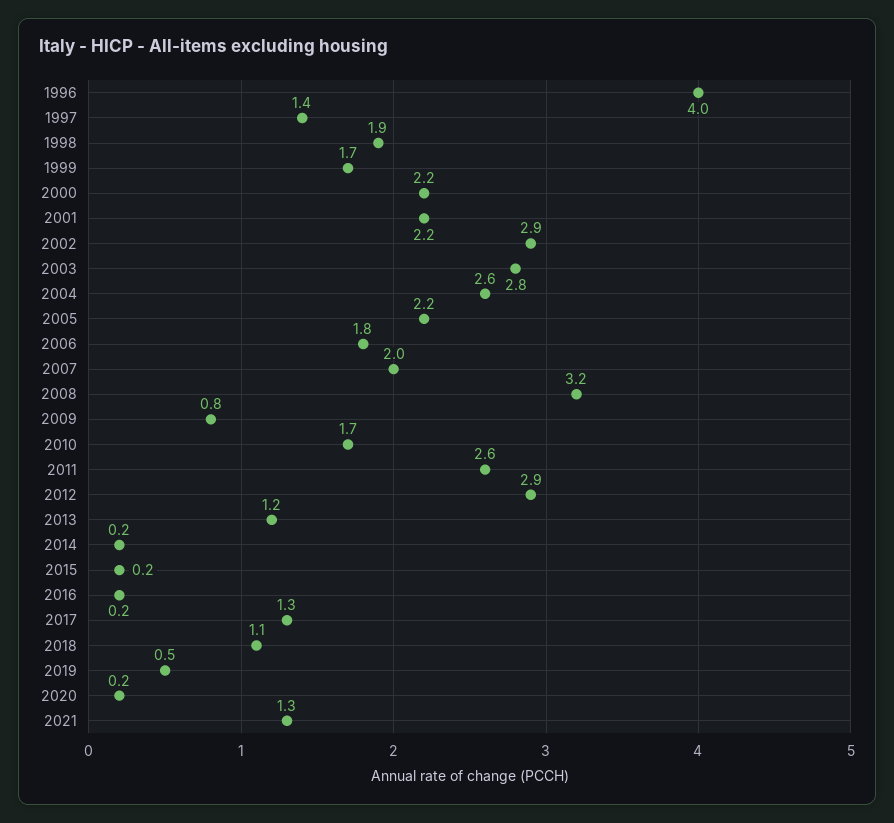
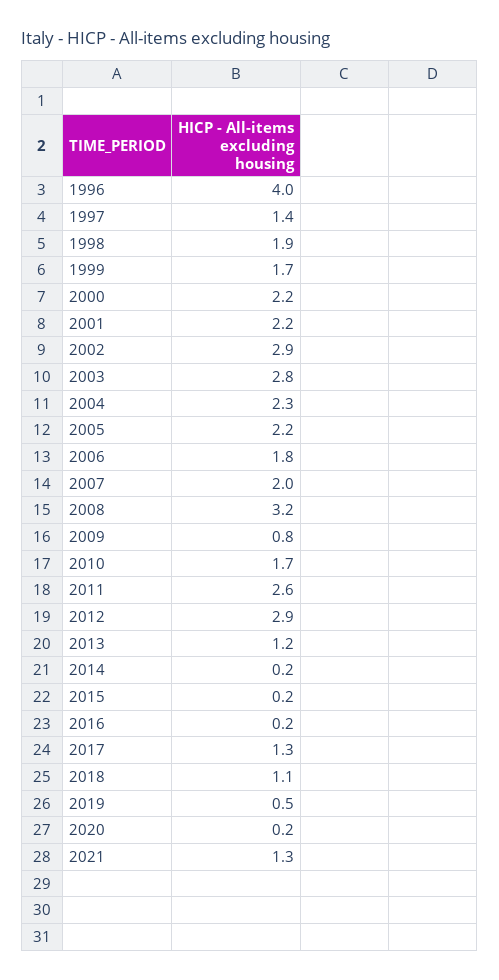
  {
    "1996": 4,
    "1997": 1.4,
    "1998": 1.9,
    "1999": 1.7,
    "2000": 2.2,
    "2001": 2.2,
    "2002": 2.9,
    "2003": 2.8,
-   "2004": 2.6,
+   "2004": 2.3,
    "2005": 2.2,
    "2006": 1.8,
    "2007": 2,
    "2008": 3.2,
    "2009": 0.8,
    "2010": 1.7,
    "2011": 2.6,
    "2012": 2.9,
    "2013": 1.2,
    "2014": 0.2,
    "2015": 0.2,
    "2016": 0.2,
    "2017": 1.3,
    "2018": 1.1,
    "2019": 0.5,
    "2020": 0.2,
    "2021": 1.3
  }

